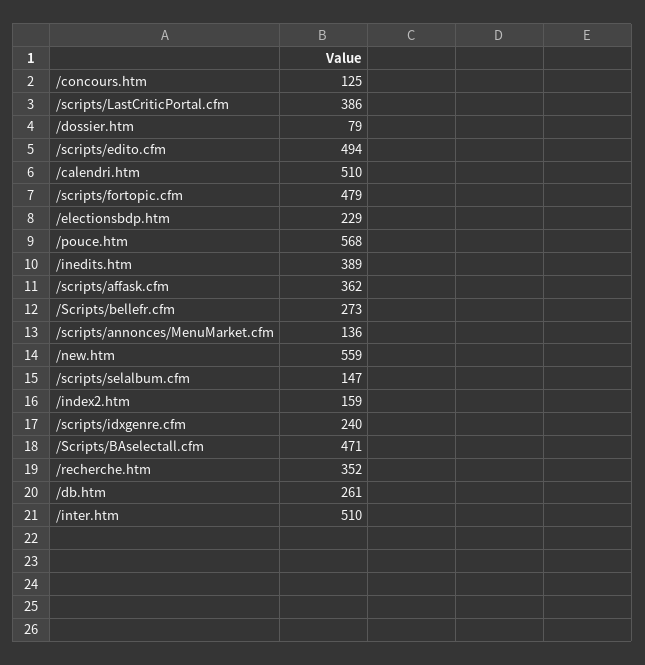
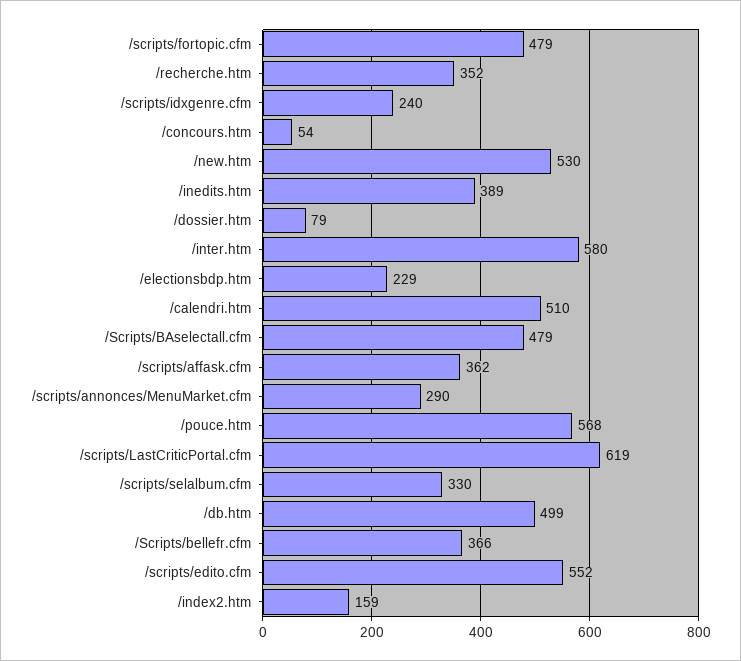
  {
-   "/concours.htm": 125,
+   "/concours.htm": 54,
-   "/scripts/LastCriticPortal.cfm": 386,
+   "/scripts/LastCriticPortal.cfm": 619,
    "/dossier.htm": 79,
-   "/scripts/edito.cfm": 494,
+   "/scripts/edito.cfm": 552,
    "/calendri.htm": 510,
    "/scripts/fortopic.cfm": 479,
    "/electionsbdp.htm": 229,
    "/pouce.htm": 568,
    "/inedits.htm": 389,
    "/scripts/affask.cfm": 362,
-   "/Scripts/bellefr.cfm": 273,
+   "/Scripts/bellefr.cfm": 366,
-   "/scripts/annonces/MenuMarket.cfm": 136,
+   "/scripts/annonces/MenuMarket.cfm": 290,
-   "/new.htm": 559,
+   "/new.htm": 530,
-   "/scripts/selalbum.cfm": 147,
+   "/scripts/selalbum.cfm": 330,
    "/index2.htm": 159,
    "/scripts/idxgenre.cfm": 240,
-   "/Scripts/BAselectall.cfm": 471,
+   "/Scripts/BAselectall.cfm": 479,
    "/recherche.htm": 352,
-   "/db.htm": 261,
+   "/db.htm": 499,
-   "/inter.htm": 510
+   "/inter.htm": 580
  }

